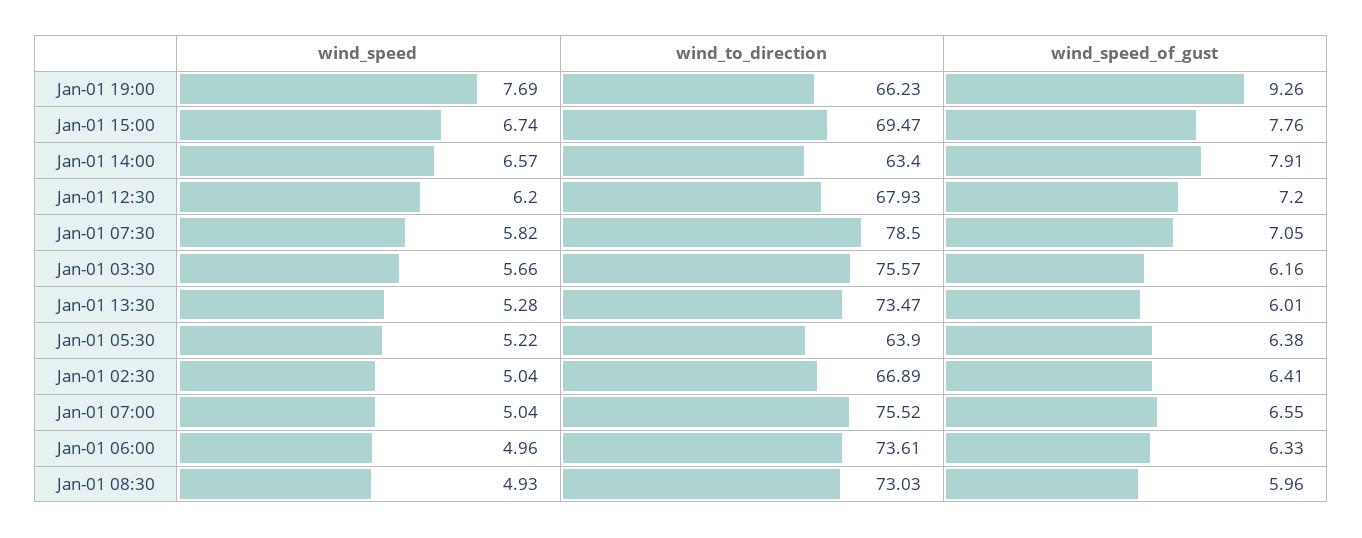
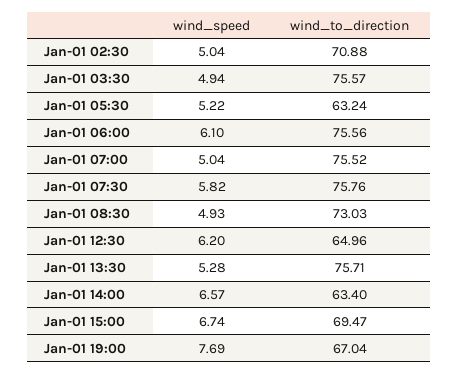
  {
    "wind_speed": {
      "Jan-01 19:00": 7.69,
      "Jan-01 15:00": 6.74,
      "Jan-01 14:00": 6.57,
      "Jan-01 12:30": 6.2,
      "Jan-01 07:30": 5.82,
-     "Jan-01 03:30": 5.66,
+     "Jan-01 03:30": 4.94,
      "Jan-01 13:30": 5.28,
      "Jan-01 05:30": 5.22,
      "Jan-01 02:30": 5.04,
      "Jan-01 07:00": 5.04,
-     "Jan-01 06:00": 4.96,
+     "Jan-01 06:00": 6.1,
      "Jan-01 08:30": 4.93
    },
    "wind_to_direction": {
-     "Jan-01 19:00": 66.23,
+     "Jan-01 19:00": 67.04,
      "Jan-01 15:00": 69.47,
      "Jan-01 14:00": 63.4,
-     "Jan-01 12:30": 67.93,
+     "Jan-01 12:30": 64.96,
-     "Jan-01 07:30": 78.5,
+     "Jan-01 07:30": 75.76,
      "Jan-01 03:30": 75.57,
-     "Jan-01 13:30": 73.47,
+     "Jan-01 13:30": 75.71,
-     "Jan-01 05:30": 63.9,
+     "Jan-01 05:30": 63.24,
-     "Jan-01 02:30": 66.89,
+     "Jan-01 02:30": 70.88,
      "Jan-01 07:00": 75.52,
-     "Jan-01 06:00": 73.61,
+     "Jan-01 06:00": 75.56,
      "Jan-01 08:30": 73.03
-   },
+   }
-   "wind_speed_of_gust": {
-     "Jan-01 19:00": 9.26,
-     "Jan-01 15:00": 7.76,
-     "Jan-01 14:00": 7.91,
-     "Jan-01 12:30": 7.2,
-     "Jan-01 07:30": 7.05,
-     "Jan-01 03:30": 6.16,
-     "Jan-01 13:30": 6.01,
-     "Jan-01 05:30": 6.38,
-     "Jan-01 02:30": 6.41,
-     "Jan-01 07:00": 6.55,
-     "Jan-01 06:00": 6.33,
-     "Jan-01 08:30": 5.96
-   }
  }

